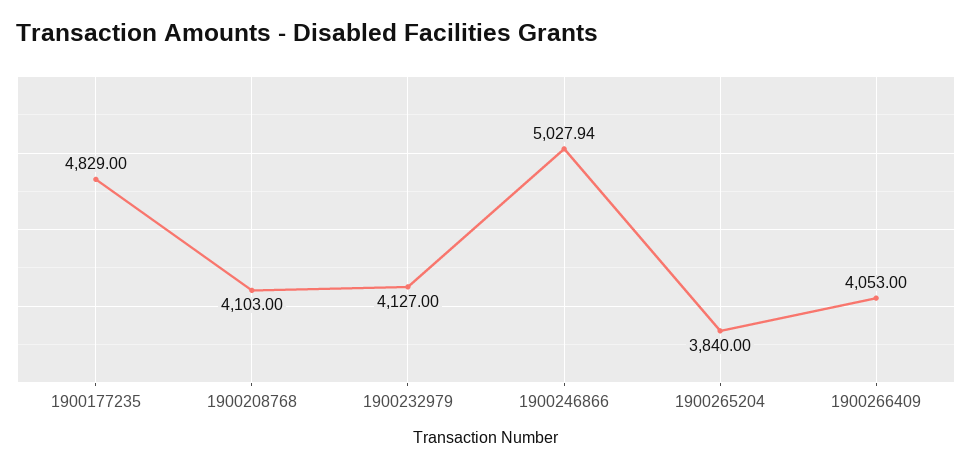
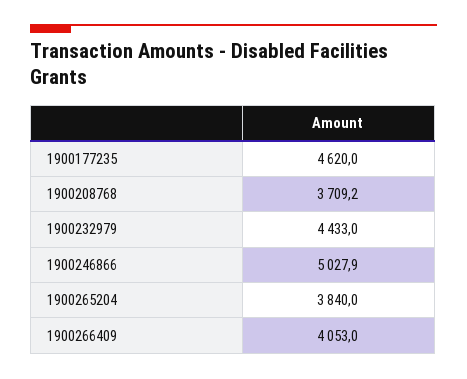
  {
-   "1900177235": 4829,
+   "1900177235": 4620,
-   "1900208768": 4103,
+   "1900208768": 3709.2,
-   "1900232979": 4127,
+   "1900232979": 4433,
    "1900246866": 5027.94,
    "1900265204": 3840,
    "1900266409": 4053
  }

